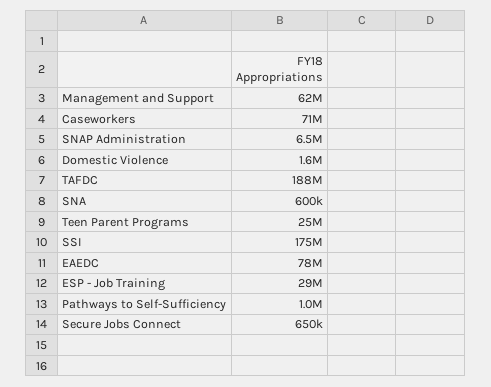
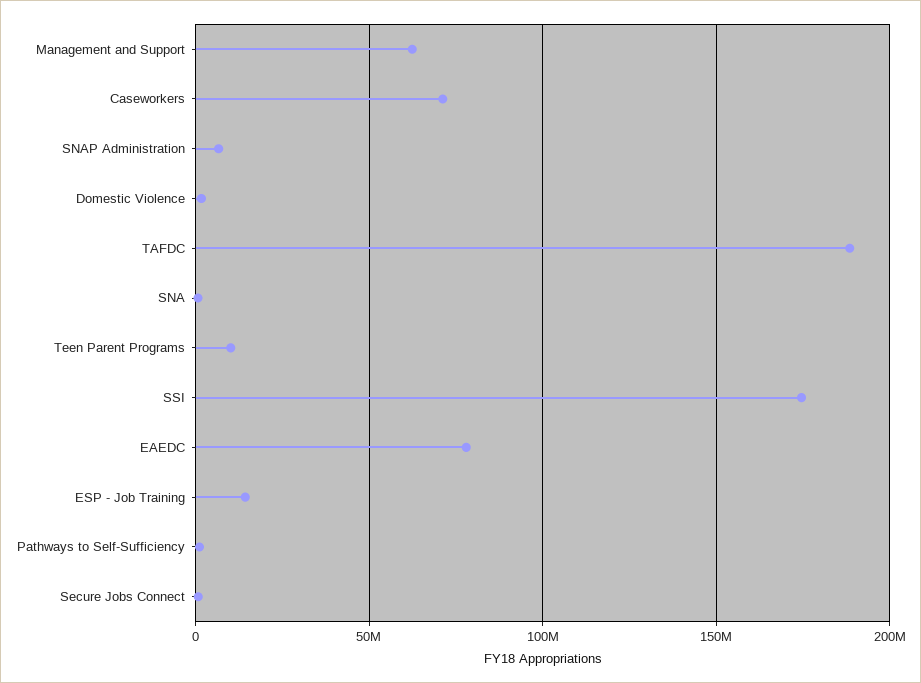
  {
    "Management and Support": 62000000,
    "Caseworkers": 71000000,
    "SNAP Administration": 6500000,
    "Domestic Violence": 1600000,
    "TAFDC": 188000000,
    "SNA": 600000,
-   "Teen Parent Programs": 25000000,
+   "Teen Parent Programs": 10000000,
    "SSI": 175000000,
    "EAEDC": 78000000,
-   "ESP - Job Training": 29000000,
+   "ESP - Job Training": 15000000,
    "Pathways to Self-Sufficiency": 1000000,
    "Secure Jobs Connect": 650000
  }

